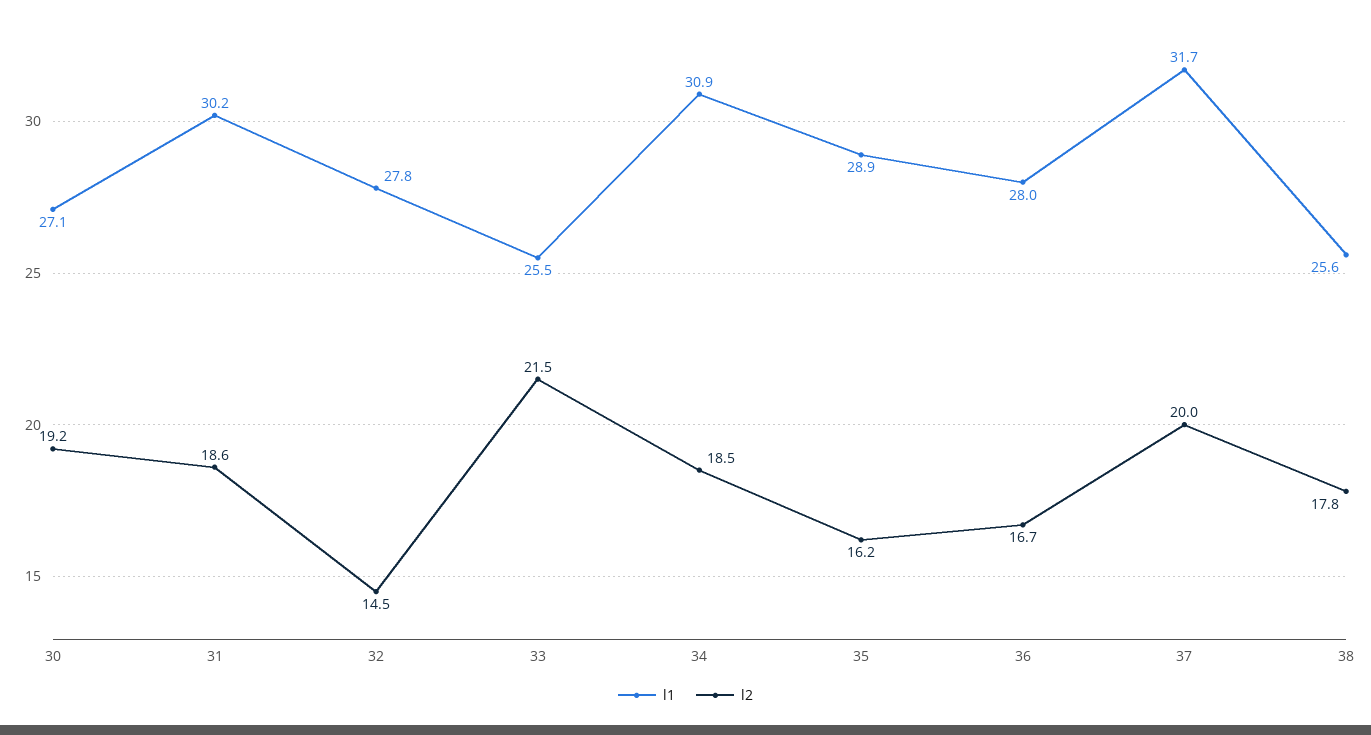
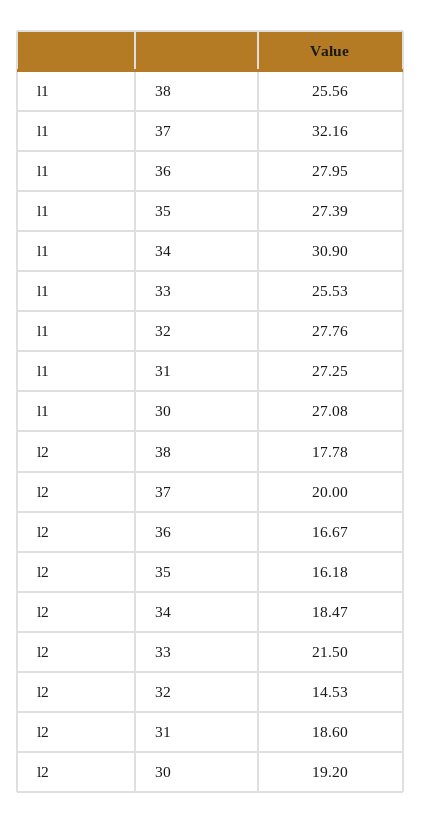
  {
    "l1": {
      "30": 27.08,
-     "31": 30.2,
+     "31": 27.25,
      "32": 27.76,
      "33": 25.53,
      "34": 30.9,
-     "35": 28.9,
+     "35": 27.39,
      "36": 27.95,
-     "37": 31.7,
+     "37": 32.16,
      "38": 25.56
    },
    "l2": {
      "30": 19.2,
      "31": 18.6,
      "32": 14.53,
      "33": 21.5,
      "34": 18.47,
      "35": 16.18,
      "36": 16.67,
      "37": 20,
      "38": 17.78
    }
  }

